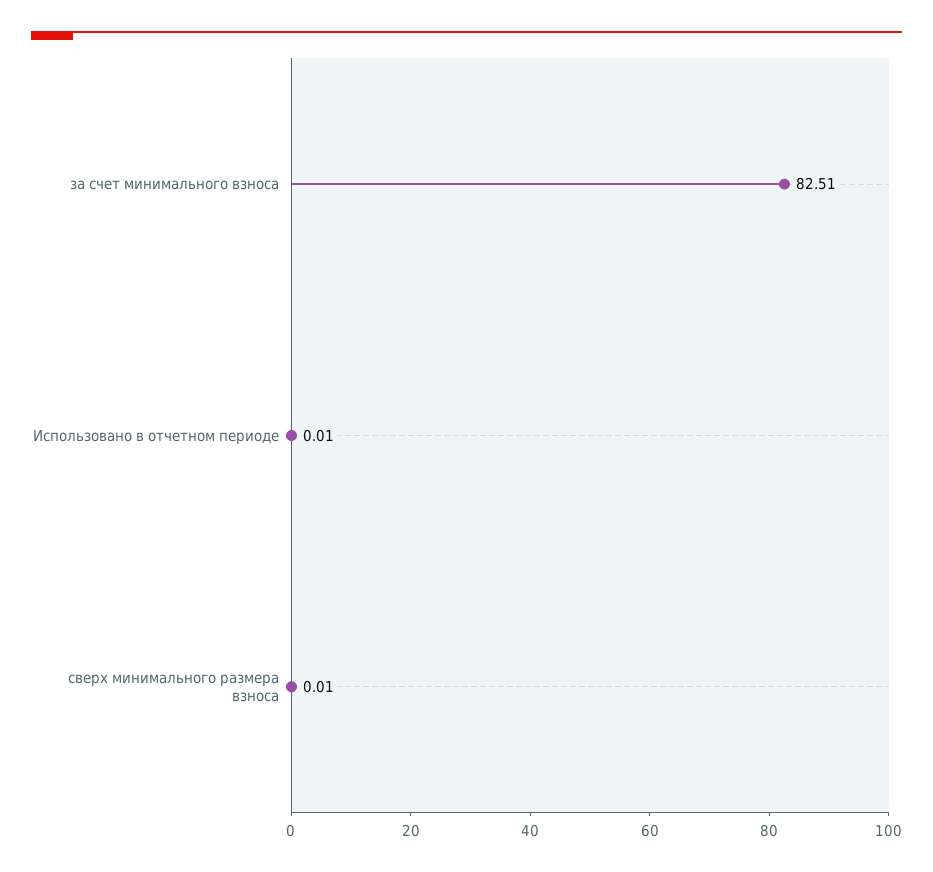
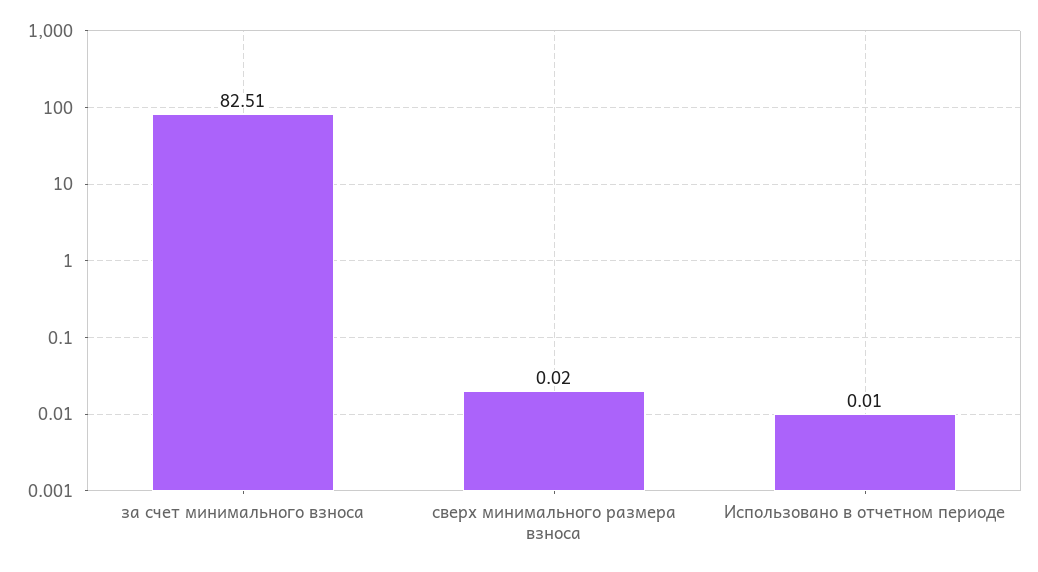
  {
    "за счет минимального взноса": 82.51,
    "Использовано в отчетном периоде": 0.01,
-   "сверх минимального размера взноса": 0.01
+   "сверх минимального размера взноса": 0.02
  }

